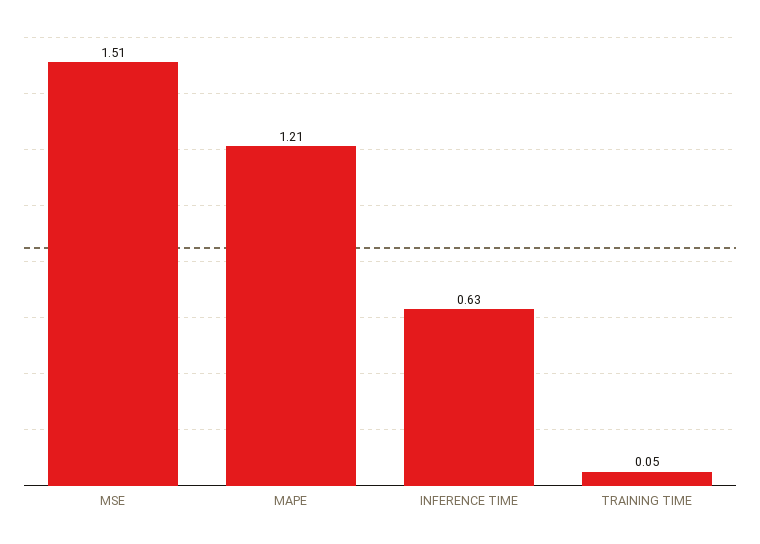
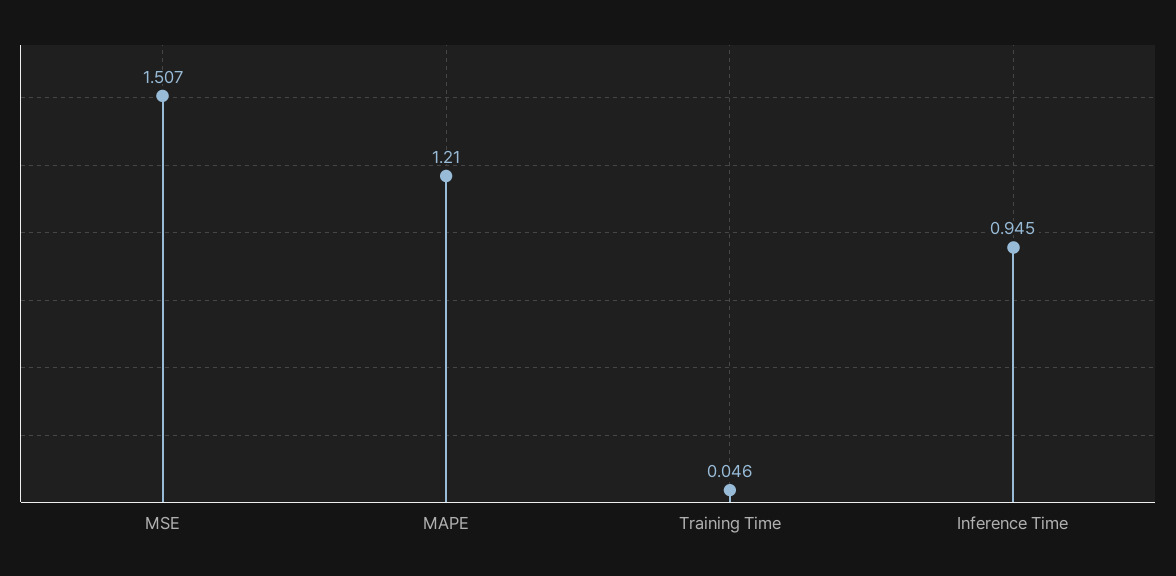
  {
    "MSE": 1.507,
    "MAPE": 1.21,
-   "INFERENCE TIME": 0.63,
+   "INFERENCE TIME": 0.945,
    "TRAINING TIME": 0.046
  }

